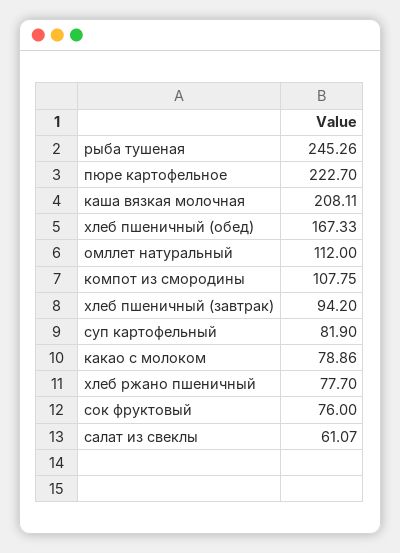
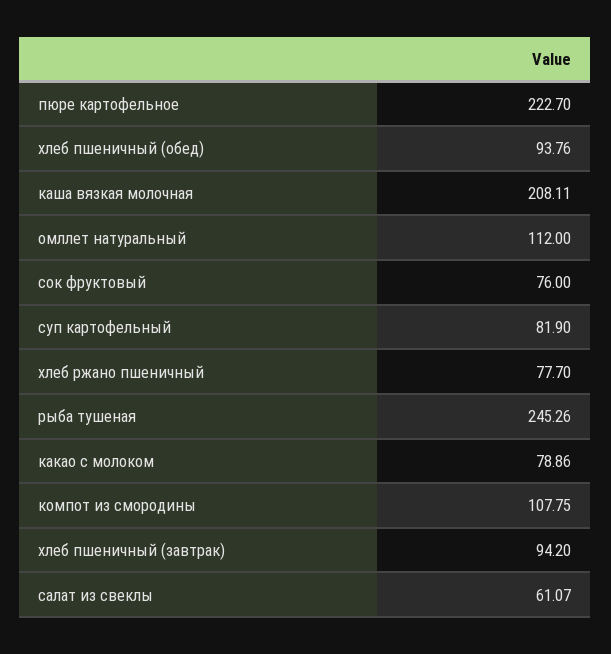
  {
    "рыба тушеная": 245.26,
    "пюре картофельное": 222.7,
    "каша вязкая молочная": 208.11,
-   "хлеб пшеничный (обед)": 167.33,
+   "хлеб пшеничный (обед)": 93.76,
    "омллет натуральный": 112,
    "компот из смородины": 107.75,
    "хлеб пшеничный (завтрак)": 94.2,
    "суп картофельный": 81.9,
    "какао с молоком": 78.86,
    "хлеб ржано пшеничный": 77.7,
    "сок фруктовый": 76,
    "салат из свеклы": 61.07
  }

